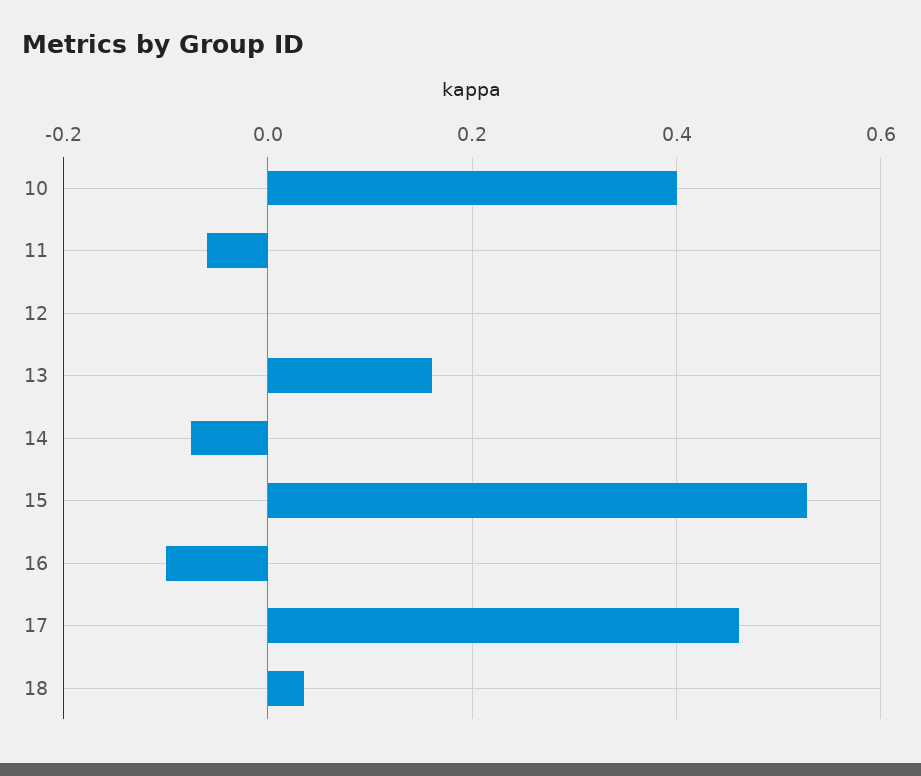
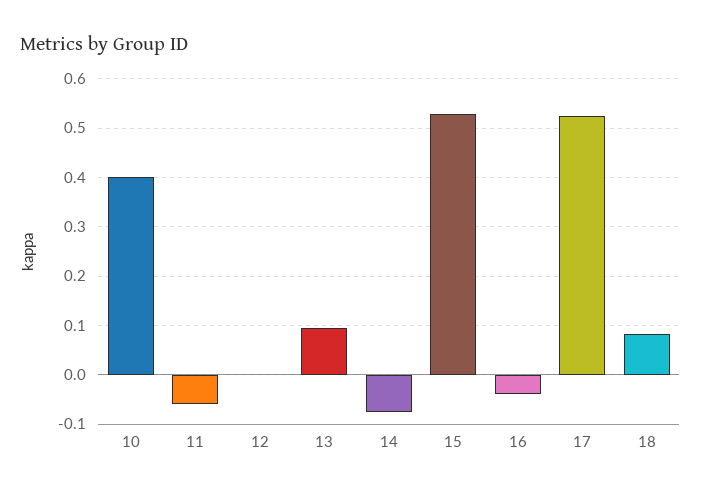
  {
    "10": 0.4,
    "11": -0.06,
    "12": 0,
-   "13": 0.16,
+   "13": 0.1,
    "14": -0.08,
    "15": 0.52,
-   "16": -0.1,
+   "16": -0.04,
-   "17": 0.46,
+   "17": 0.52,
-   "18": 0.04
+   "18": 0.08
  }

